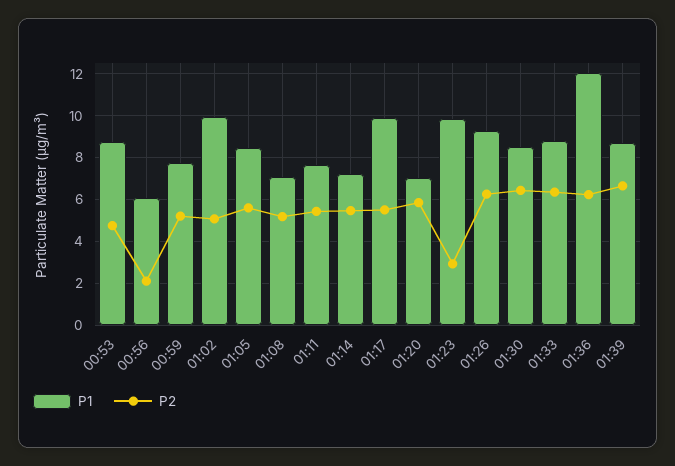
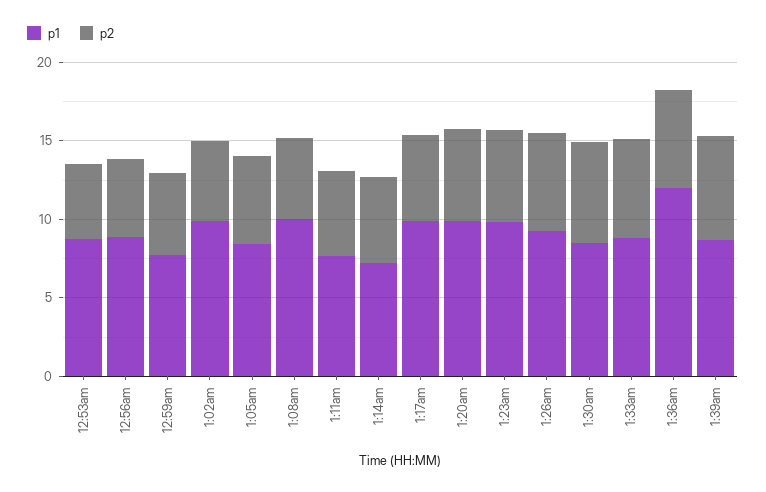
  {
    "P1": {
      "00:53": 9,
-     "00:56": 6,
+     "00:56": 9,
      "00:59": 8,
      "01:02": 10,
      "01:05": 8.5,
-     "01:08": 7,
+     "01:08": 10,
      "01:11": 7.5,
      "01:14": 7,
      "01:17": 10,
-     "01:20": 7,
+     "01:20": 10,
      "01:23": 10,
      "01:26": 9.5,
      "01:30": 8.5,
      "01:33": 9,
      "01:36": 12,
      "01:39": 8.5
    },
    "P2": {
      "00:53": 5,
-     "00:56": 2,
+     "00:56": 5,
      "00:59": 5,
      "01:02": 5,
      "01:05": 5.5,
      "01:08": 5,
      "01:11": 5.5,
      "01:14": 5.5,
      "01:17": 5.5,
      "01:20": 6,
-     "01:23": 3,
+     "01:23": 6,
      "01:26": 6.5,
      "01:30": 6.5,
      "01:33": 6.5,
      "01:36": 6,
      "01:39": 6.5
    }
  }

